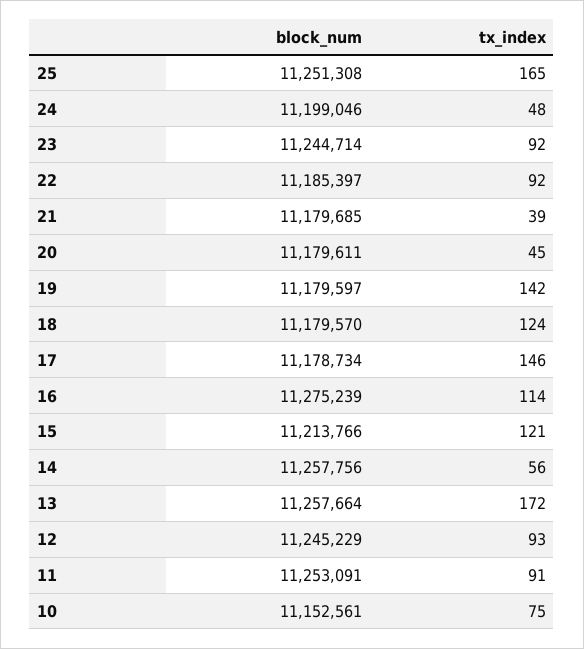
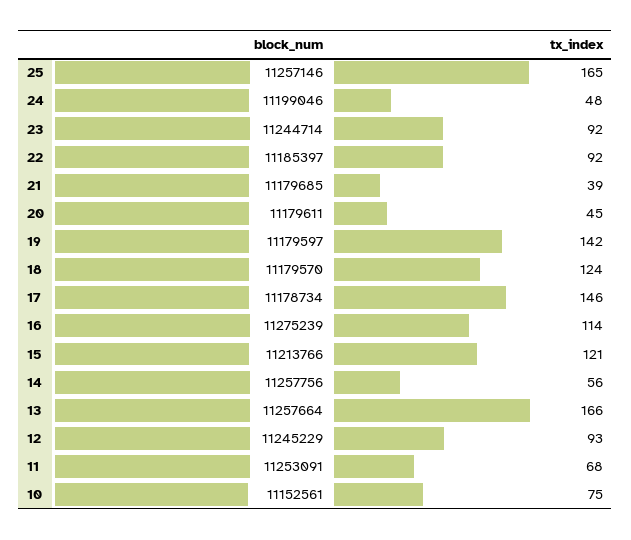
  {
    "block_num": {
-     "25": 11251308,
+     "25": 11257146,
      "24": 11199046,
      "23": 11244714,
      "22": 11185397,
      "21": 11179685,
      "20": 11179611,
      "19": 11179597,
      "18": 11179570,
      "17": 11178734,
      "16": 11275239,
      "15": 11213766,
      "14": 11257756,
      "13": 11257664,
      "12": 11245229,
      "11": 11253091,
      "10": 11152561
    },
    "tx_index": {
      "25": 165,
      "24": 48,
      "23": 92,
      "22": 92,
      "21": 39,
      "20": 45,
      "19": 142,
      "18": 124,
      "17": 146,
      "16": 114,
      "15": 121,
      "14": 56,
-     "13": 172,
+     "13": 166,
      "12": 93,
-     "11": 91,
+     "11": 68,
      "10": 75
    }
  }

